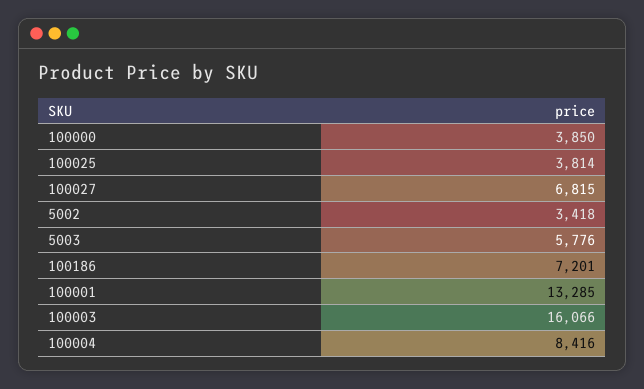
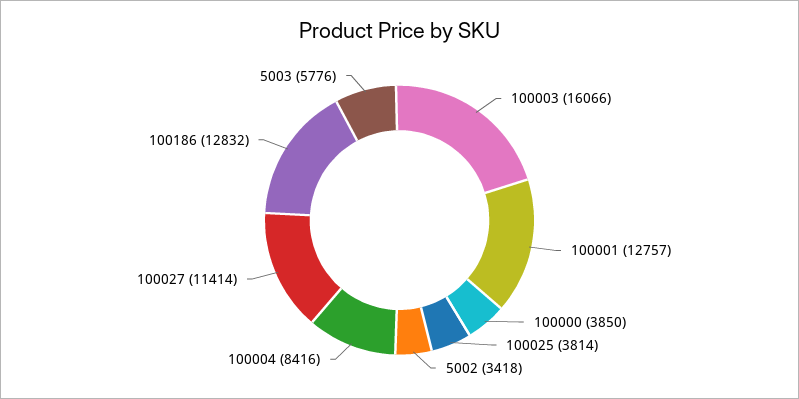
  {
    "100000": 3850,
    "100025": 3814,
-   "100027": 6815,
+   "100027": 11414,
    "5002": 3418,
    "5003": 5776,
-   "100186": 7201,
+   "100186": 12832,
-   "100001": 13285,
+   "100001": 12757,
    "100003": 16066,
    "100004": 8416
  }

